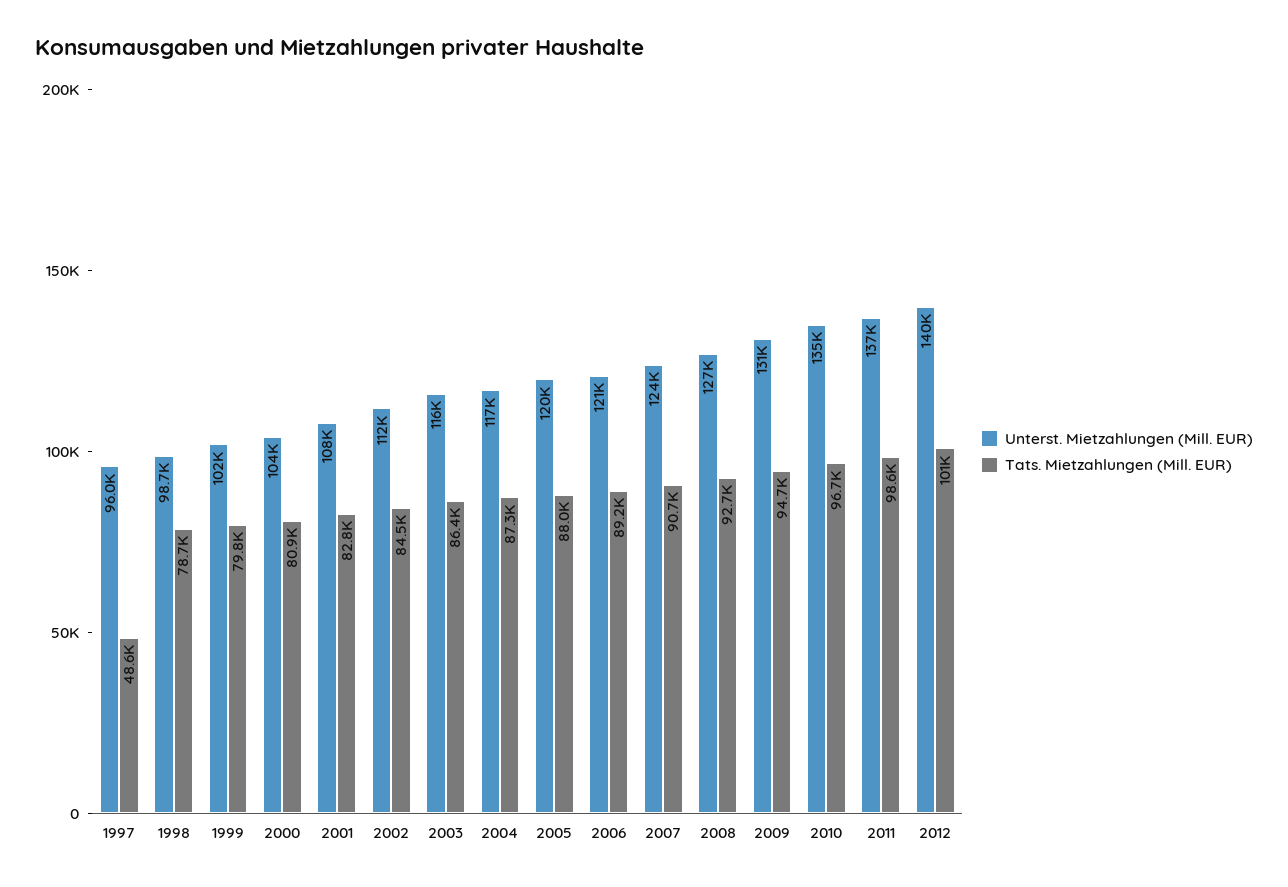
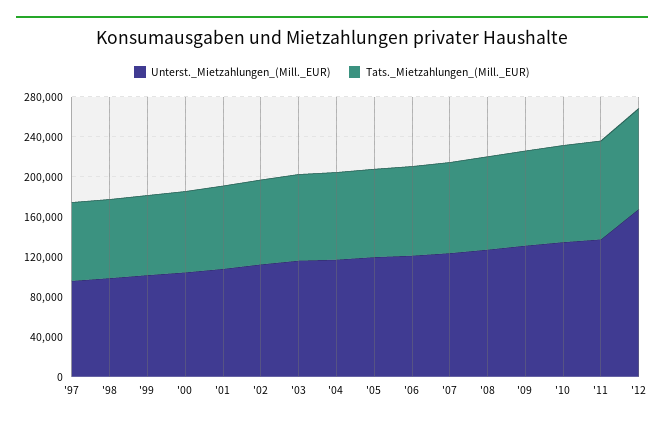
  {
    "Unterst. Mietzahlungen (Mill. EUR)": {
      "1997": 96000,
      "1998": 98700,
      "1999": 102000,
      "2000": 104000,
      "2001": 108000,
      "2002": 112000,
      "2003": 116000,
      "2004": 117000,
      "2005": 120000,
      "2006": 121000,
      "2007": 124000,
      "2008": 127000,
      "2009": 131000,
      "2010": 135000,
      "2011": 137000,
-     "2012": 140000
+     "2012": 170000
    },
    "Tats. Mietzahlungen (Mill. EUR)": {
-     "1997": 48600,
+     "1997": 80000,
      "1998": 78700,
      "1999": 79800,
      "2000": 80900,
      "2001": 82800,
      "2002": 84500,
      "2003": 86400,
      "2004": 87300,
      "2005": 88000,
      "2006": 89200,
      "2007": 90700,
      "2008": 92700,
      "2009": 94700,
      "2010": 96700,
      "2011": 98600,
      "2012": 101000
    }
  }

